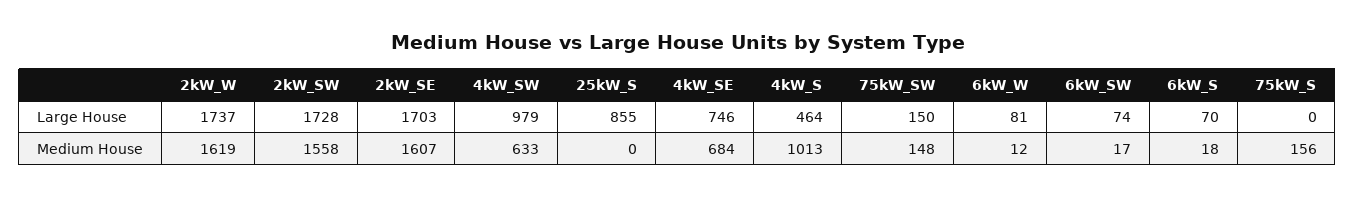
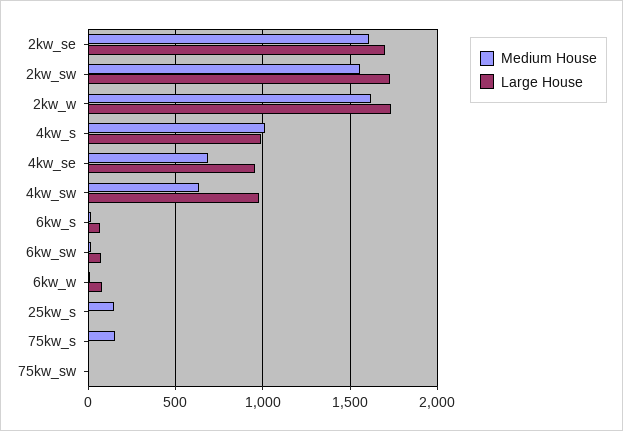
  {
    "Large House": {
      "2kW_W": 1737,
      "2kW_SW": 1728,
      "2kW_SE": 1703,
      "4kW_SW": 979,
-     "25kW_S": 855,
+     "25kW_S": 0,
-     "4kW_SE": 746,
+     "4kW_SE": 950,
-     "4kW_S": 464,
+     "4kW_S": 1000,
-     "75kW_SW": 150,
+     "75kW_SW": 0,
      "6kW_W": 81,
      "6kW_SW": 74,
      "6kW_S": 70,
      "75kW_S": 0
    },
    "Medium House": {
      "2kW_W": 1619,
      "2kW_SW": 1558,
      "2kW_SE": 1607,
      "4kW_SW": 633,
-     "25kW_S": 0,
+     "25kW_S": 150,
      "4kW_SE": 684,
      "4kW_S": 1013,
-     "75kW_SW": 148,
+     "75kW_SW": 0,
      "6kW_W": 12,
      "6kW_SW": 17,
      "6kW_S": 18,
      "75kW_S": 156
    }
  }

